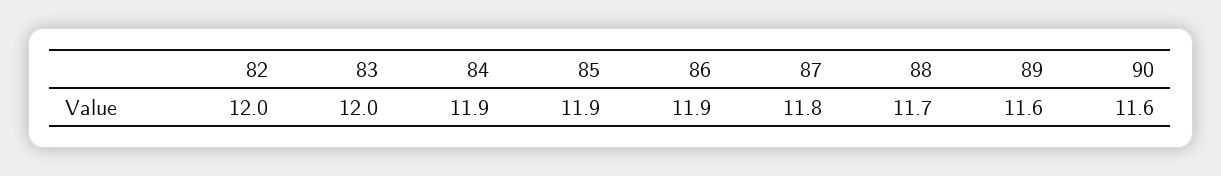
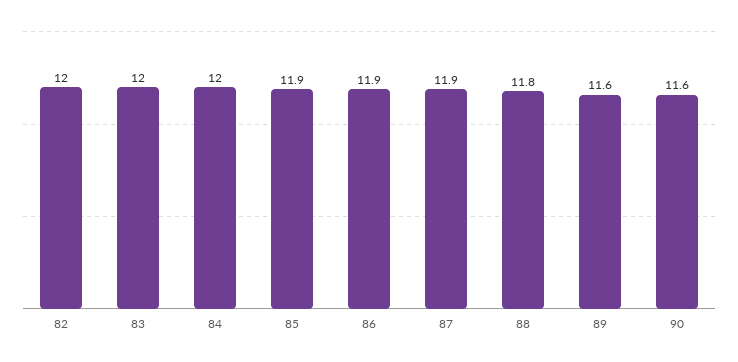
  {
    "82": 12,
    "83": 12,
-   "84": 11.9,
+   "84": 12,
    "85": 11.9,
    "86": 11.9,
-   "87": 11.8,
+   "87": 11.9,
-   "88": 11.7,
+   "88": 11.8,
    "89": 11.6,
    "90": 11.6
  }

